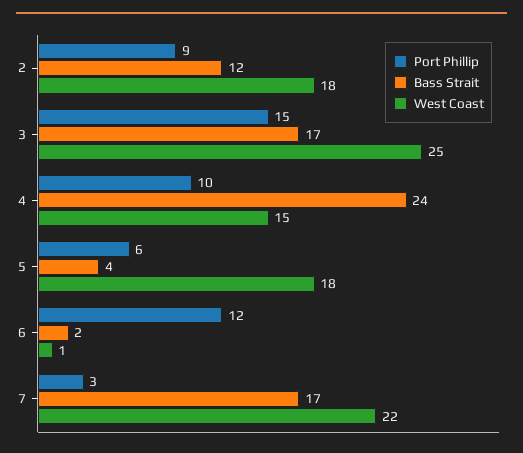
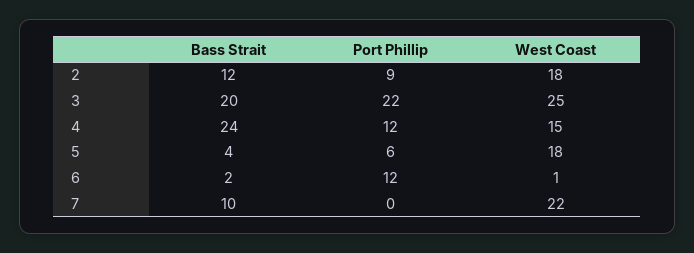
  {
    "Port Phillip": {
      "2": 9,
-     "3": 15,
+     "3": 22,
-     "4": 10,
+     "4": 12,
      "5": 6,
      "6": 12,
-     "7": 3
+     "7": 0
    },
    "Bass Strait": {
      "2": 12,
-     "3": 17,
+     "3": 20,
      "4": 24,
      "5": 4,
      "6": 2,
-     "7": 17
+     "7": 10
    },
    "West Coast": {
      "2": 18,
      "3": 25,
      "4": 15,
      "5": 18,
      "6": 1,
      "7": 22
    }
  }

